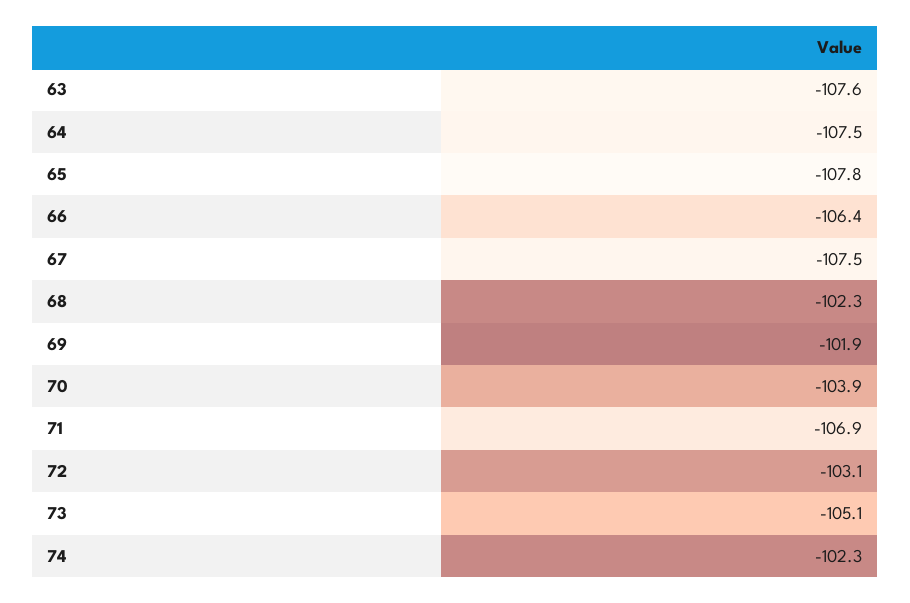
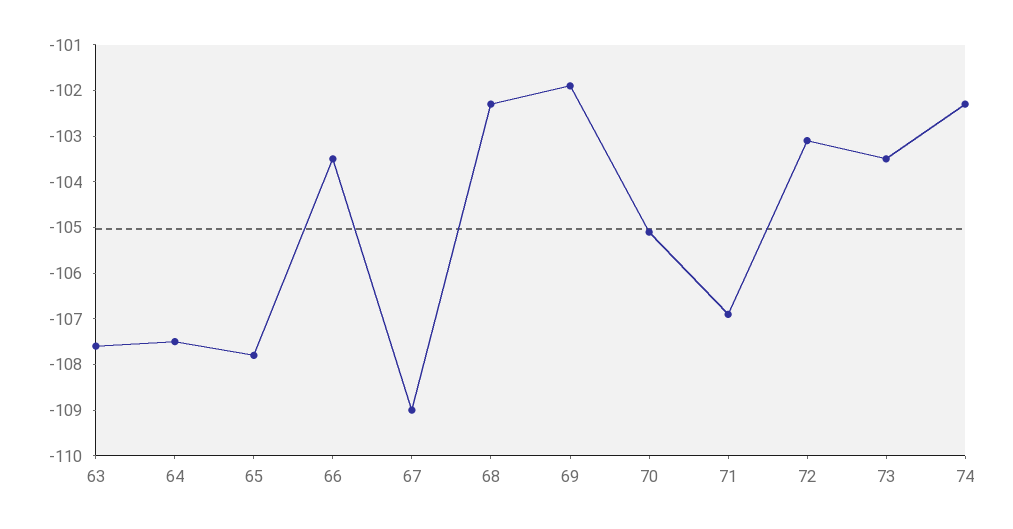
  {
    "63": -107.6,
    "64": -107.5,
    "65": -107.8,
-   "66": -106.4,
+   "66": -103.5,
-   "67": -107.5,
+   "67": -109,
    "68": -102.3,
    "69": -101.9,
-   "70": -103.9,
+   "70": -105,
    "71": -106.9,
    "72": -103.1,
-   "73": -105.1,
+   "73": -103.5,
    "74": -102.3
  }

